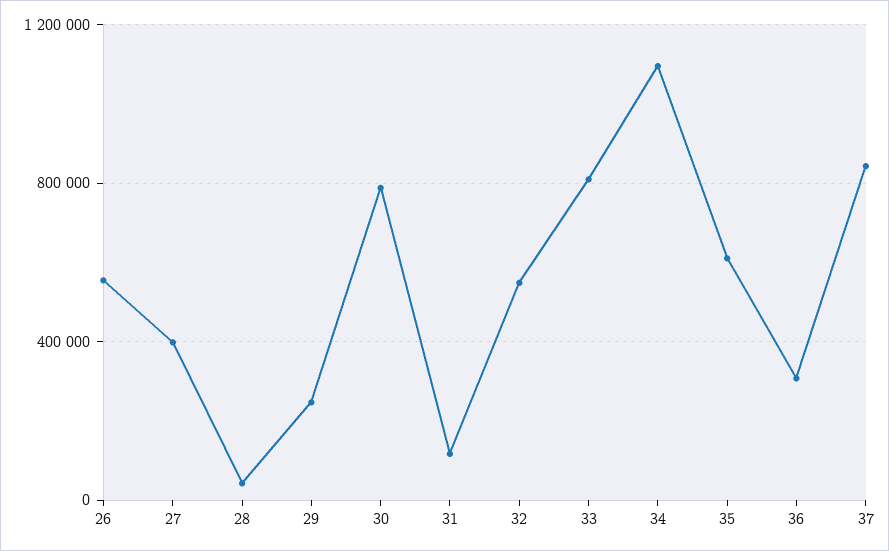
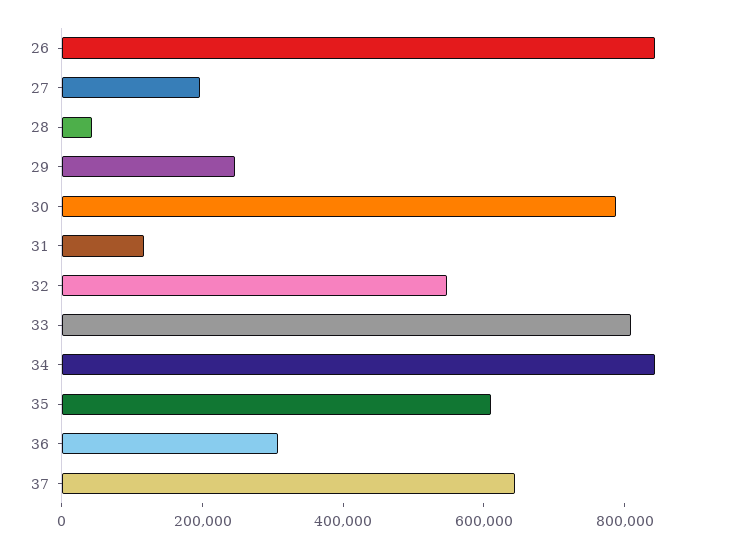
  {
-   "26": 550000,
+   "26": 850000,
-   "27": 400000,
+   "27": 200000,
    "28": 50000,
    "29": 250000,
    "30": 800000,
    "31": 100000,
    "32": 550000,
    "33": 800000,
-   "34": 1100000,
+   "34": 850000,
    "35": 600000,
    "36": 300000,
-   "37": 850000
+   "37": 650000
  }

